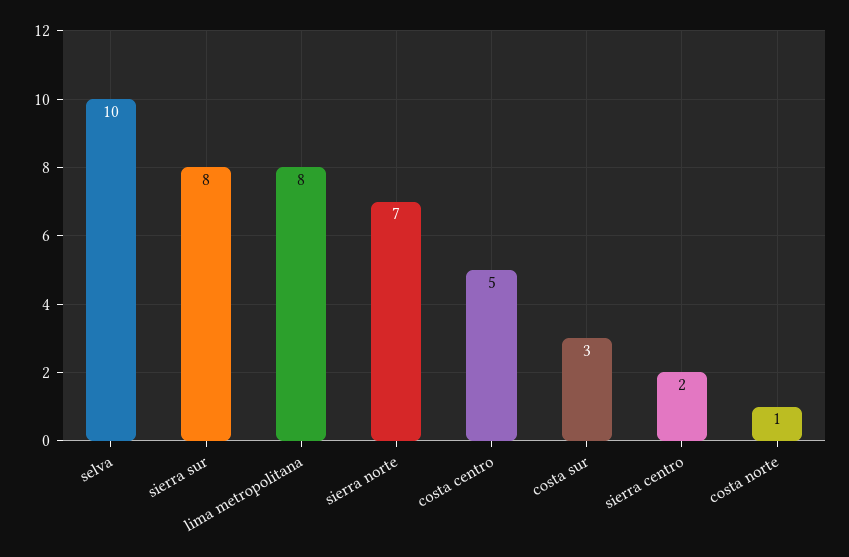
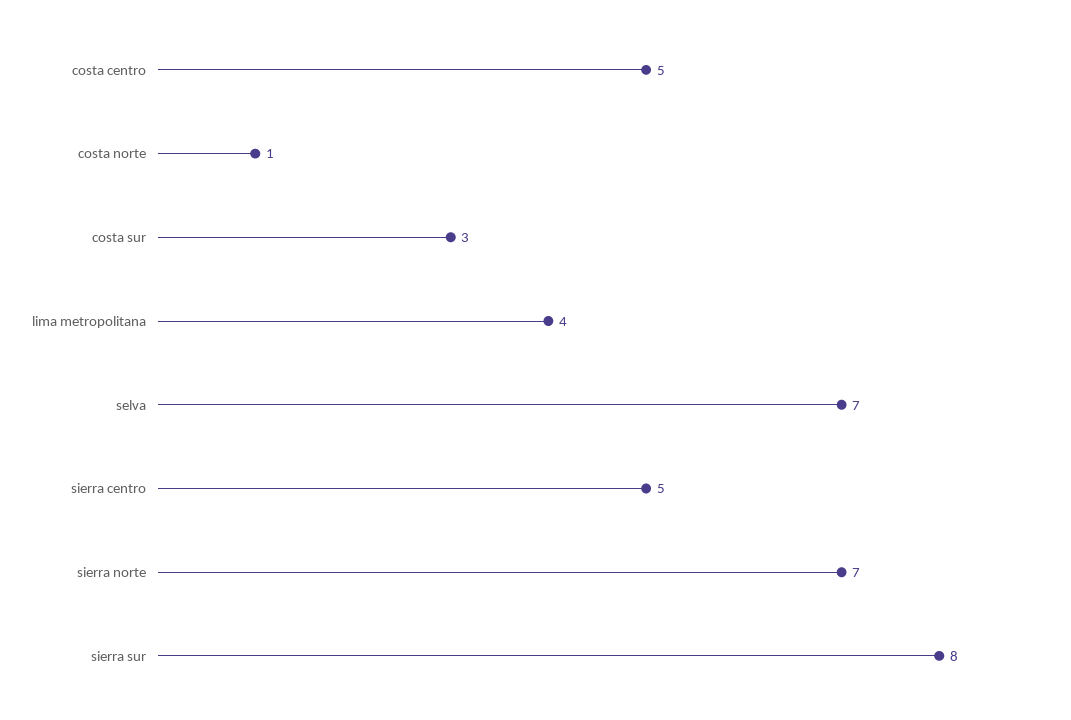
  {
-   "selva": 10,
+   "selva": 7,
    "sierra sur": 8,
-   "lima metropolitana": 8,
+   "lima metropolitana": 4,
    "sierra norte": 7,
    "costa centro": 5,
    "costa sur": 3,
-   "sierra centro": 2,
+   "sierra centro": 5,
    "costa norte": 1
  }

